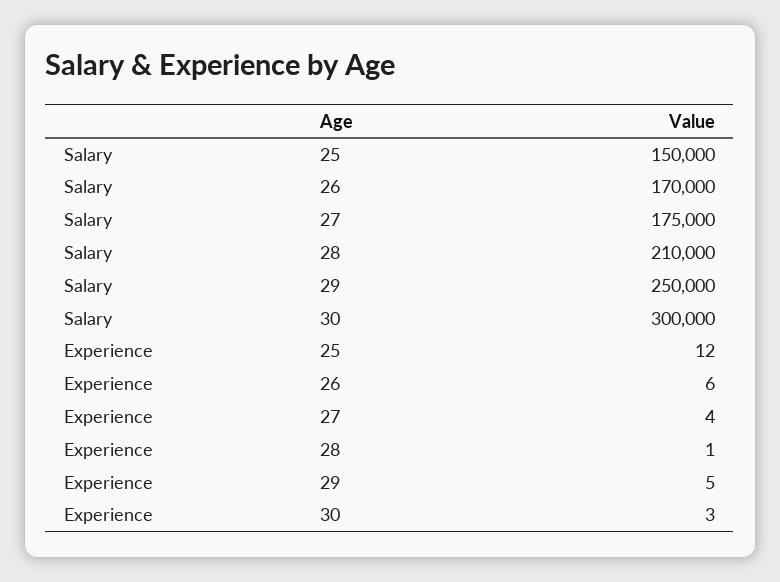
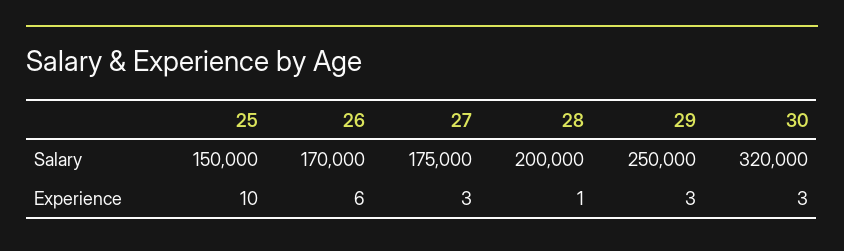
  {
    "Salary": {
      "25": 150000,
      "26": 170000,
      "27": 175000,
-     "28": 210000,
+     "28": 200000,
      "29": 250000,
-     "30": 300000
+     "30": 320000
    },
    "Experience": {
-     "25": 12,
+     "25": 10,
      "26": 6,
-     "27": 4,
+     "27": 3,
      "28": 1,
-     "29": 5,
+     "29": 3,
      "30": 3
    }
  }

